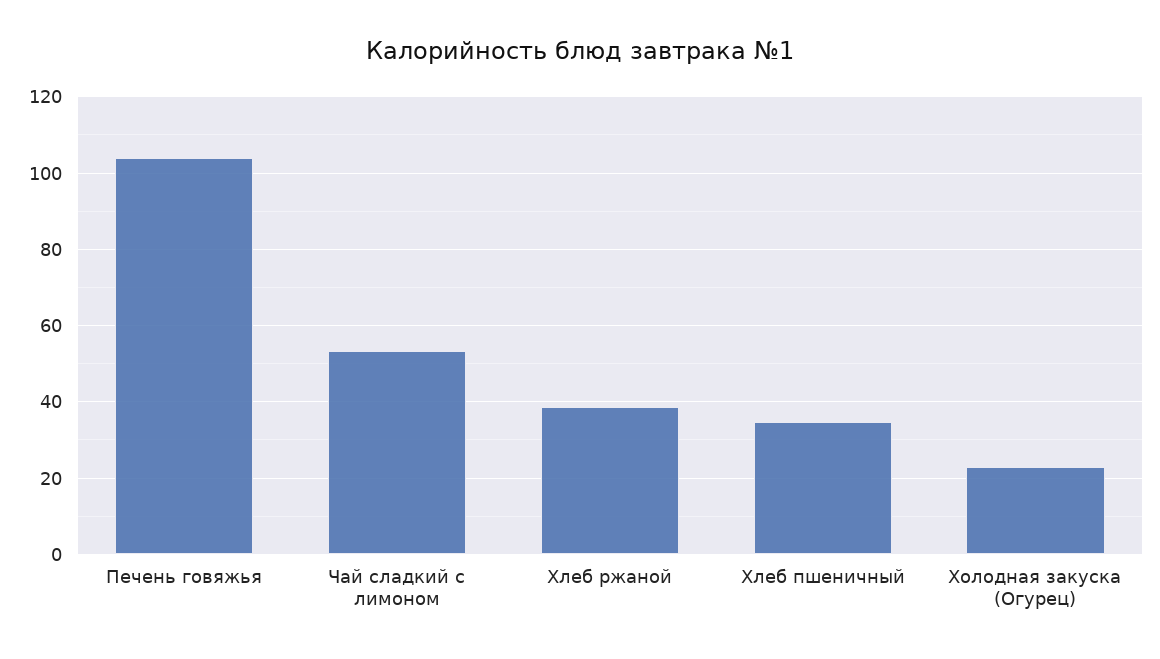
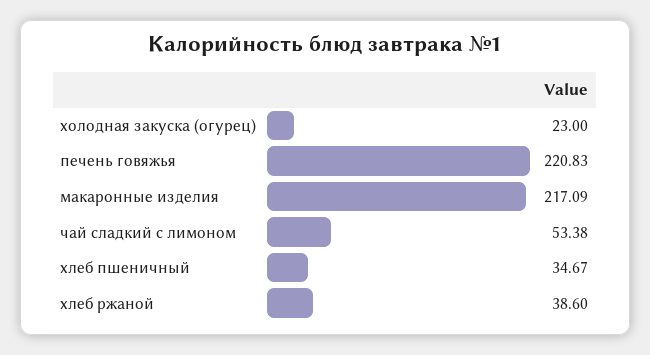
  {
-   "Печень говяжья": 104,
+   "Печень говяжья": 220.83,
    "Чай сладкий с лимоном": 53.38,
    "Хлеб ржаной": 38.6,
    "Хлеб пшеничный": 34.67,
-   "Холодная закуска (Огурец)": 23
+   "Холодная закуска (Огурец)": 23,
+   "макаронные изделия": 217.09
  }

